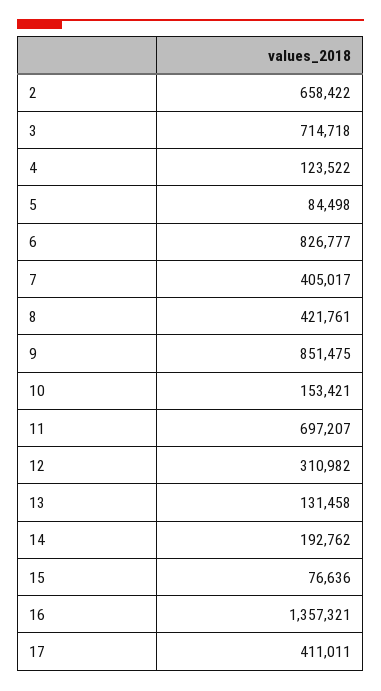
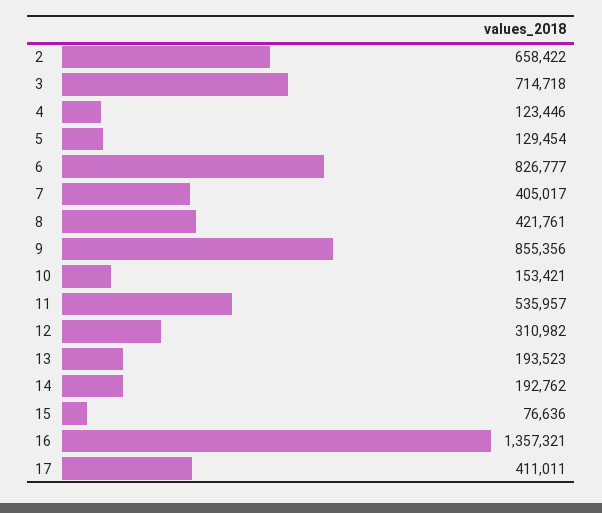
  {
    "2": 658422,
    "3": 714718,
-   "4": 123522,
+   "4": 123446,
-   "5": 84498,
+   "5": 129454,
    "6": 826777,
    "7": 405017,
    "8": 421761,
-   "9": 851475,
+   "9": 855356,
    "10": 153421,
-   "11": 697207,
+   "11": 535957,
    "12": 310982,
-   "13": 131458,
+   "13": 193523,
    "14": 192762,
    "15": 76636,
    "16": 1357321,
    "17": 411011
  }

